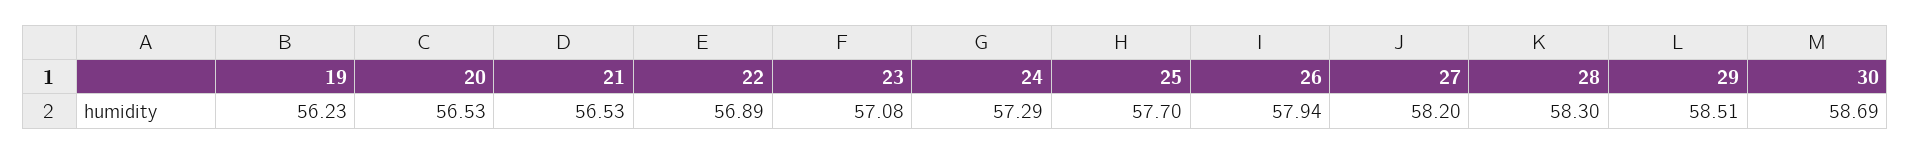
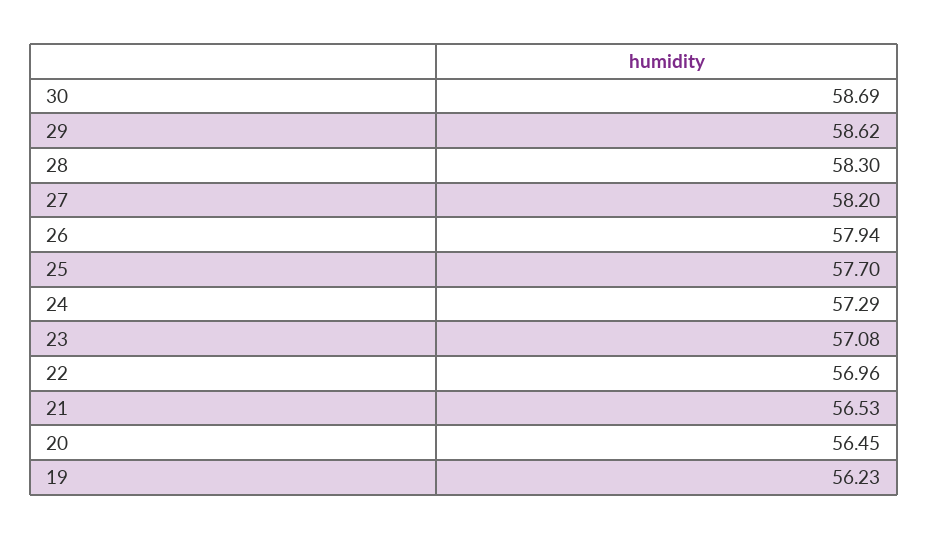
  {
    "19": 56.23,
-   "20": 56.53,
+   "20": 56.45,
    "21": 56.53,
-   "22": 56.89,
+   "22": 56.96,
    "23": 57.08,
    "24": 57.29,
    "25": 57.7,
    "26": 57.94,
    "27": 58.2,
    "28": 58.3,
-   "29": 58.51,
+   "29": 58.62,
    "30": 58.69
  }

